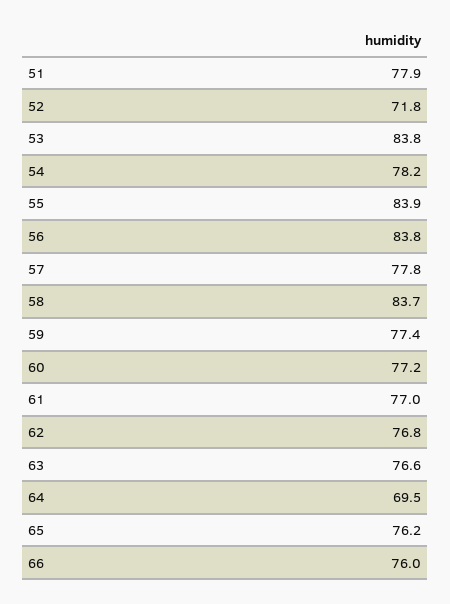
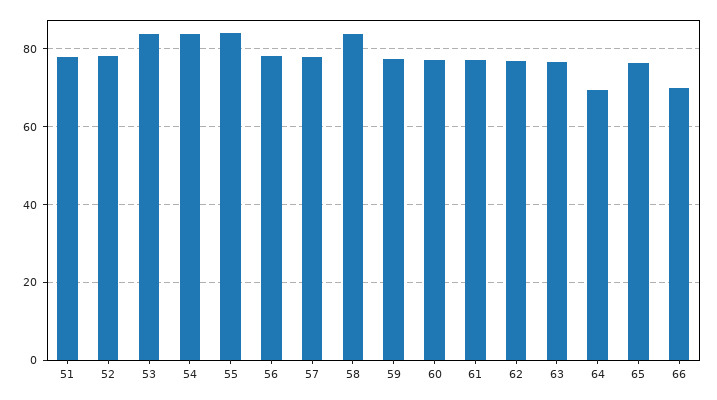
  {
    "51": 77.9,
-   "52": 71.8,
+   "52": 78,
    "53": 83.8,
-   "54": 78.2,
+   "54": 84,
    "55": 83.9,
-   "56": 83.8,
+   "56": 78,
    "57": 77.8,
    "58": 83.7,
    "59": 77.4,
    "60": 77.2,
    "61": 77,
    "62": 76.8,
    "63": 76.6,
    "64": 69.5,
    "65": 76.2,
-   "66": 76
+   "66": 70
  }

